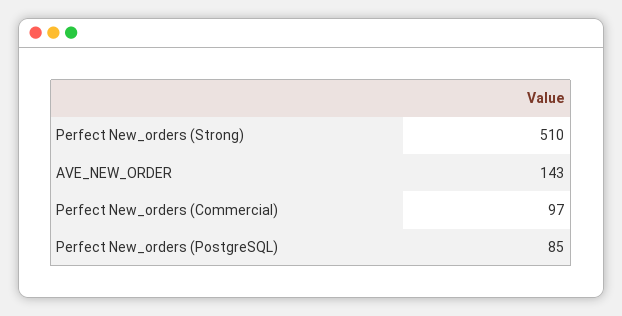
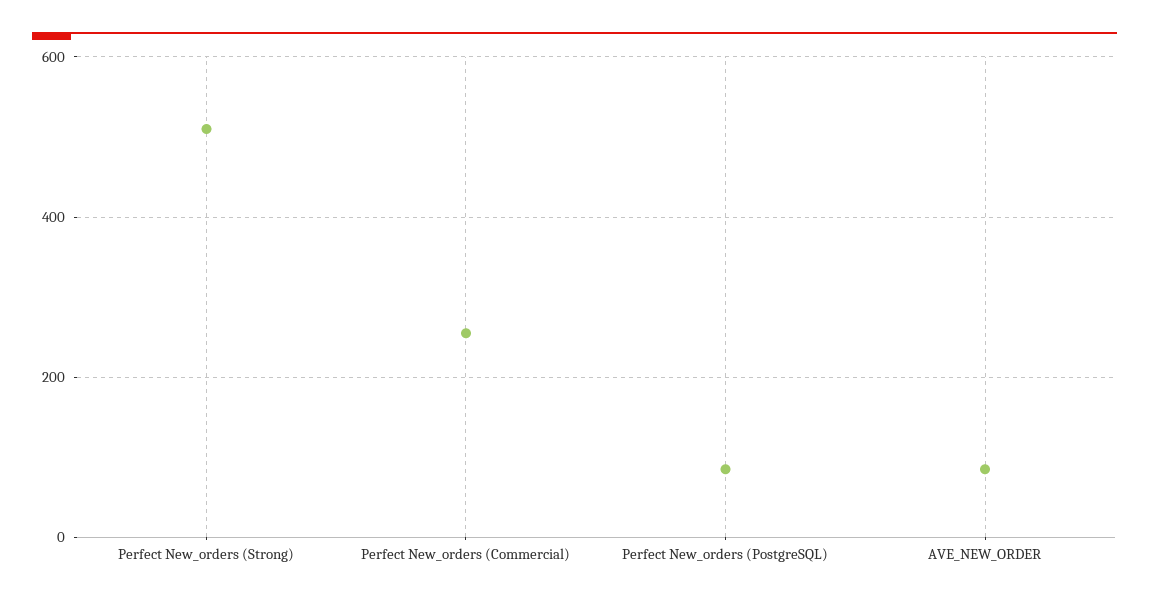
  {
    "Perfect New_orders (Strong)": 510,
-   "AVE_NEW_ORDER": 143,
+   "AVE_NEW_ORDER": 80,
-   "Perfect New_orders (Commercial)": 97,
+   "Perfect New_orders (Commercial)": 260,
    "Perfect New_orders (PostgreSQL)": 85
  }

